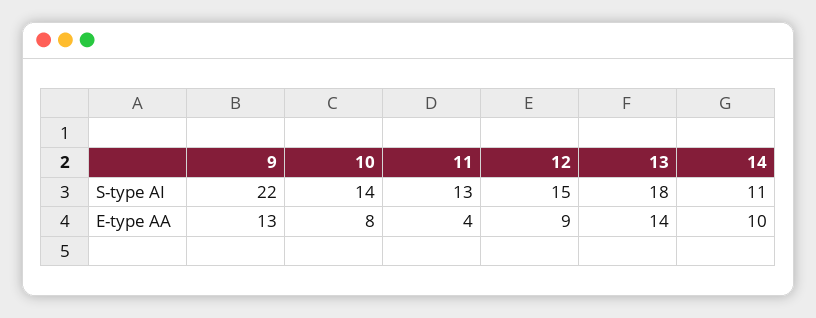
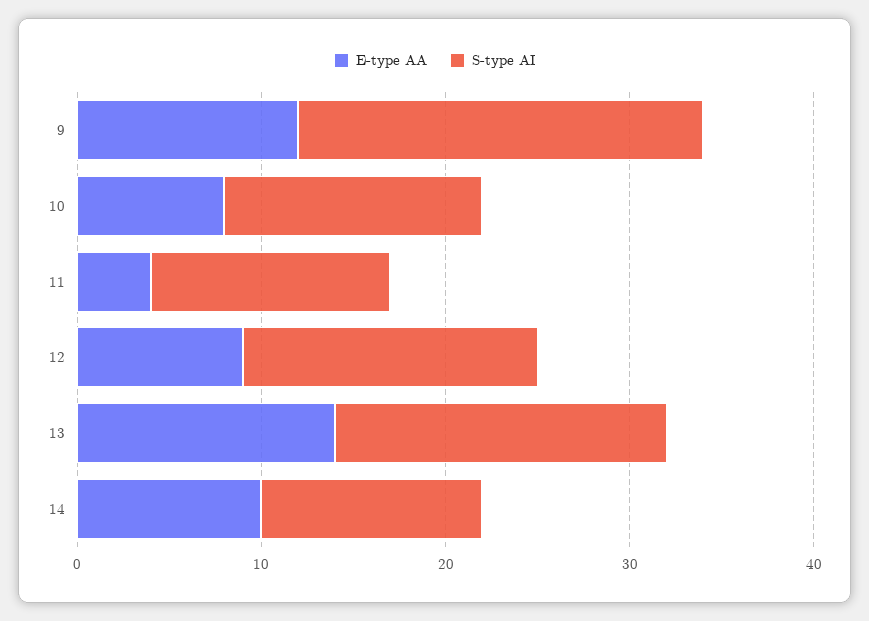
  {
    "S-type AI": {
      "9": 22,
      "10": 14,
      "11": 13,
-     "12": 15,
+     "12": 16,
      "13": 18,
-     "14": 11
+     "14": 12
    },
    "E-type AA": {
-     "9": 13,
+     "9": 12,
      "10": 8,
      "11": 4,
      "12": 9,
      "13": 14,
      "14": 10
    }
  }

